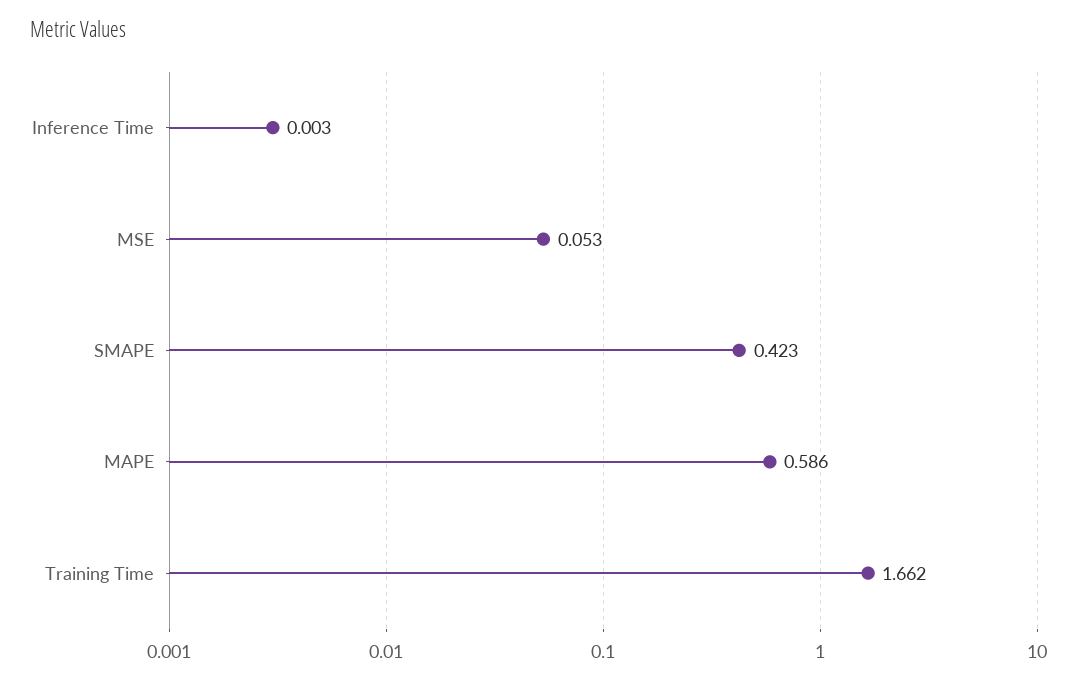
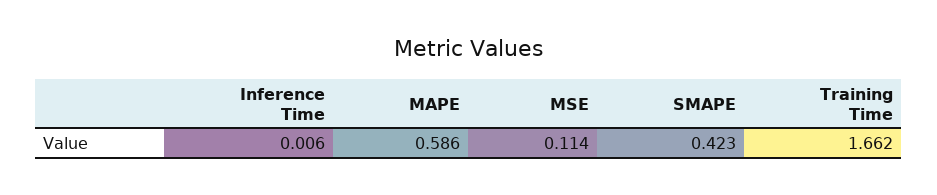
  {
-   "Inference Time": 0.003,
+   "Inference Time": 0.006,
-   "MSE": 0.053,
+   "MSE": 0.114,
    "SMAPE": 0.423,
    "MAPE": 0.586,
    "Training Time": 1.662
  }

